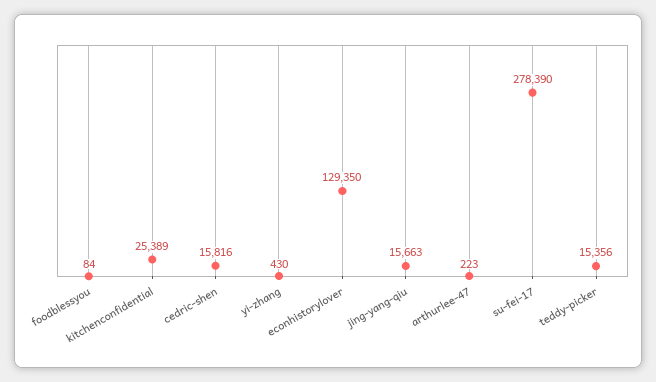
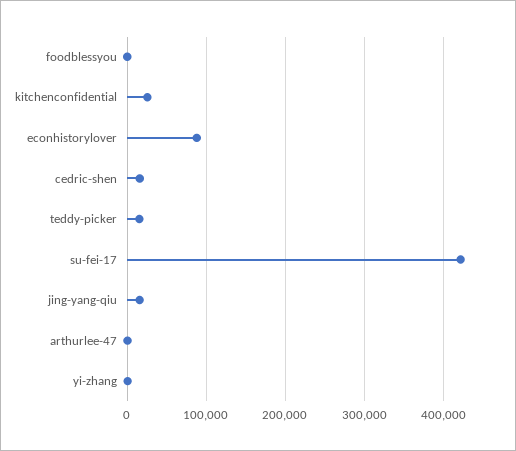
  {
    "foodblessyou": 84,
    "kitchenconfidential": 25389,
    "cedric-shen": 15816,
    "yi-zhang": 430,
-   "econhistorylover": 129350,
+   "econhistorylover": 90000,
    "jing-yang-qiu": 15663,
    "arthurlee-47": 223,
-   "su-fei-17": 278390,
+   "su-fei-17": 420000,
    "teddy-picker": 15356
  }

